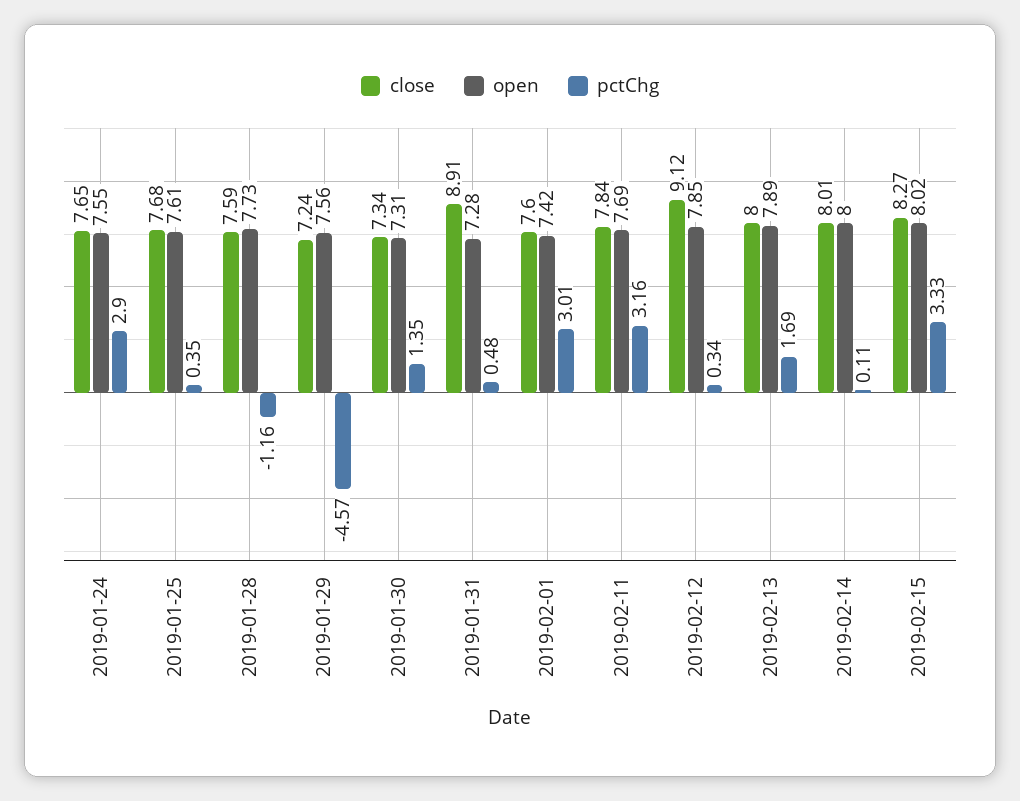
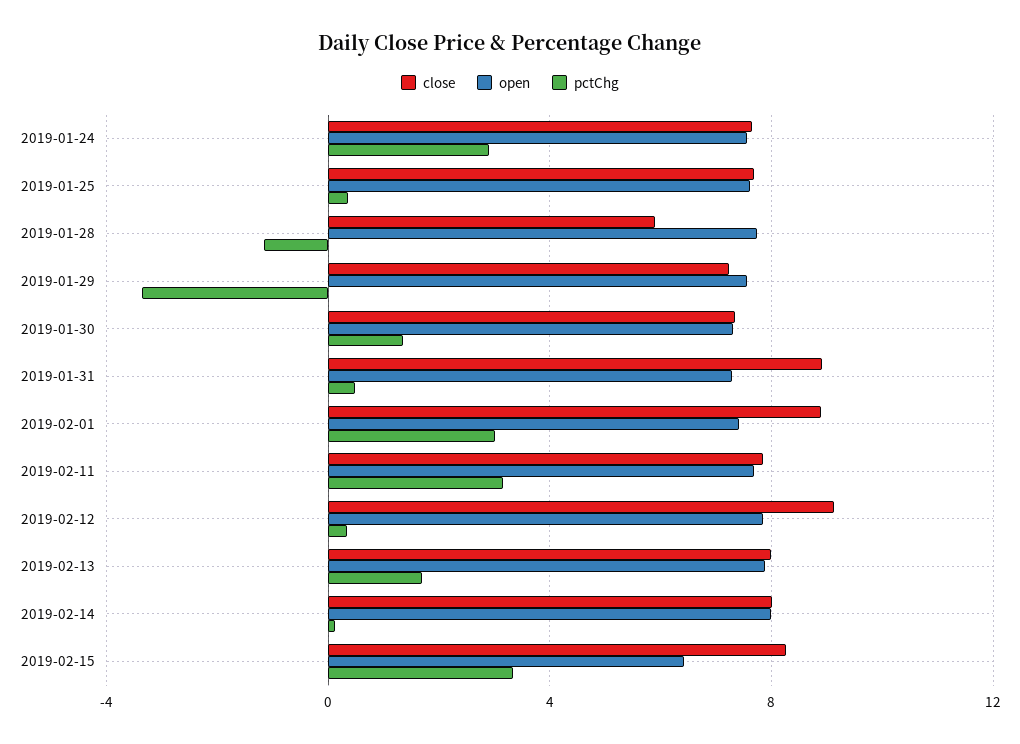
  {
    "close": {
      "2019-01-24": 7.65,
      "2019-01-25": 7.68,
-     "2019-01-28": 7.59,
+     "2019-01-28": 6,
      "2019-01-29": 7.24,
      "2019-01-30": 7.34,
      "2019-01-31": 8.91,
-     "2019-02-01": 7.6,
+     "2019-02-01": 9,
      "2019-02-11": 7.84,
      "2019-02-12": 9.12,
      "2019-02-13": 8,
      "2019-02-14": 8.01,
      "2019-02-15": 8.27
    },
    "open": {
      "2019-01-24": 7.55,
      "2019-01-25": 7.61,
      "2019-01-28": 7.73,
      "2019-01-29": 7.56,
      "2019-01-30": 7.31,
      "2019-01-31": 7.28,
      "2019-02-01": 7.42,
      "2019-02-11": 7.69,
      "2019-02-12": 7.85,
      "2019-02-13": 7.89,
      "2019-02-14": 8,
-     "2019-02-15": 8.02
+     "2019-02-15": 6.5
    },
    "pctChg": {
      "2019-01-24": 2.9,
      "2019-01-25": 0.35,
      "2019-01-28": -1.16,
-     "2019-01-29": -4.57,
+     "2019-01-29": -3.5,
      "2019-01-30": 1.35,
      "2019-01-31": 0.48,
      "2019-02-01": 3.01,
      "2019-02-11": 3.16,
      "2019-02-12": 0.34,
      "2019-02-13": 1.69,
      "2019-02-14": 0.11,
      "2019-02-15": 3.33
    }
  }

